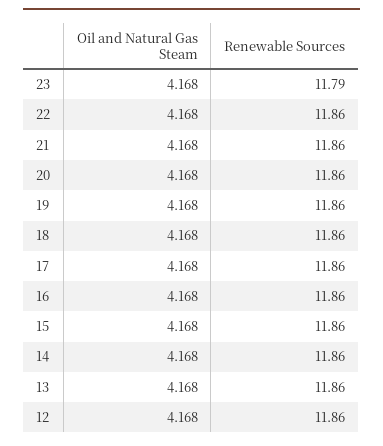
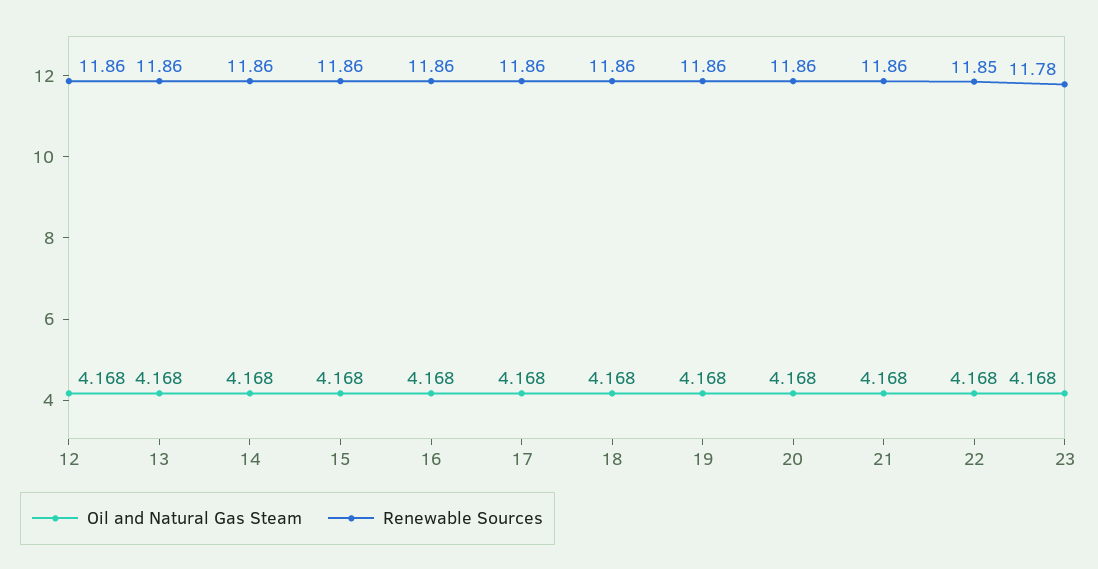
  {
    "Oil and Natural Gas Steam": {
      "23": 4.168,
      "22": 4.168,
      "21": 4.168,
      "20": 4.168,
      "19": 4.168,
      "18": 4.168,
      "17": 4.168,
      "16": 4.168,
      "15": 4.168,
      "14": 4.168,
      "13": 4.168,
      "12": 4.168
    },
    "Renewable Sources": {
-     "23": 11.79,
+     "23": 11.78,
-     "22": 11.86,
+     "22": 11.85,
      "21": 11.86,
      "20": 11.86,
      "19": 11.86,
      "18": 11.86,
      "17": 11.86,
      "16": 11.86,
      "15": 11.86,
      "14": 11.86,
      "13": 11.86,
      "12": 11.86
    }
  }

